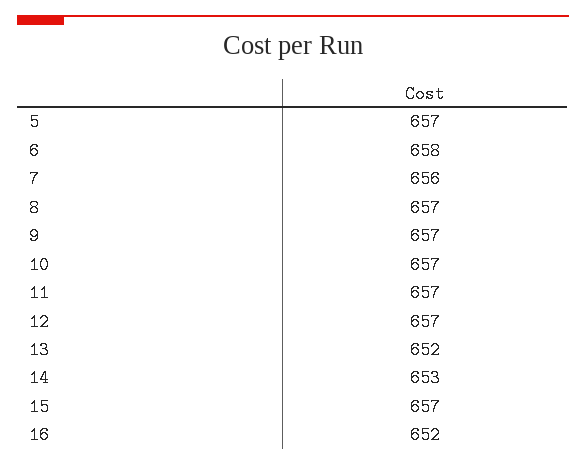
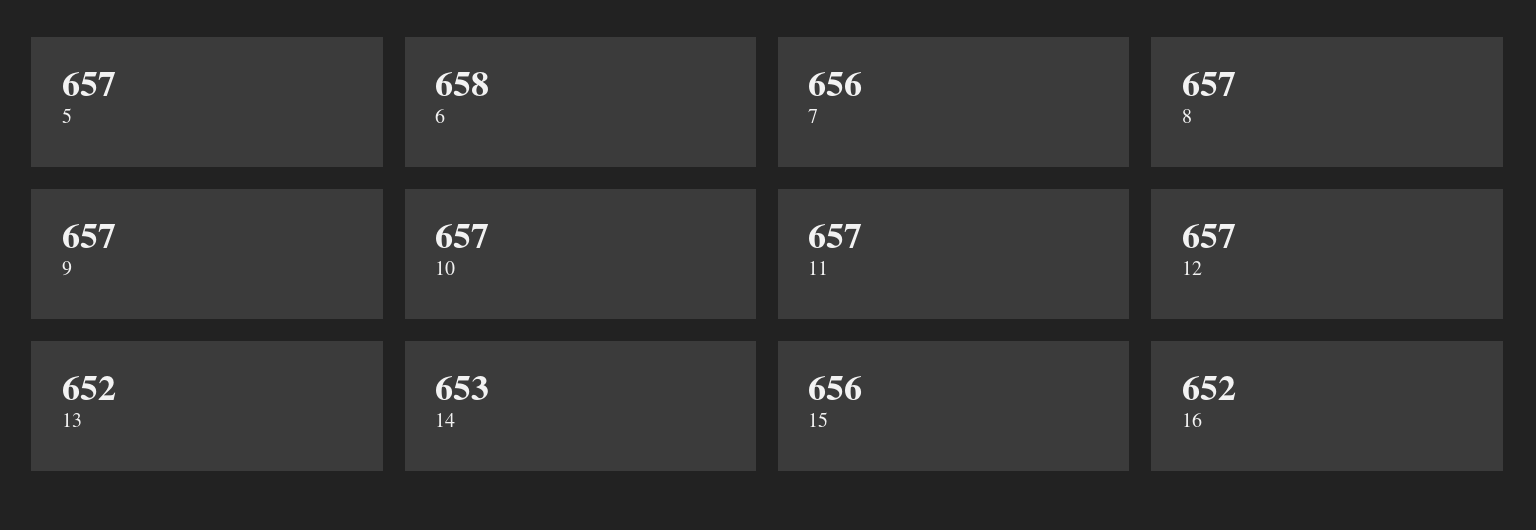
  {
    "5": 657,
    "6": 658,
    "7": 656,
    "8": 657,
    "9": 657,
    "10": 657,
    "11": 657,
    "12": 657,
    "13": 652,
    "14": 653,
-   "15": 657,
+   "15": 656,
    "16": 652
  }

